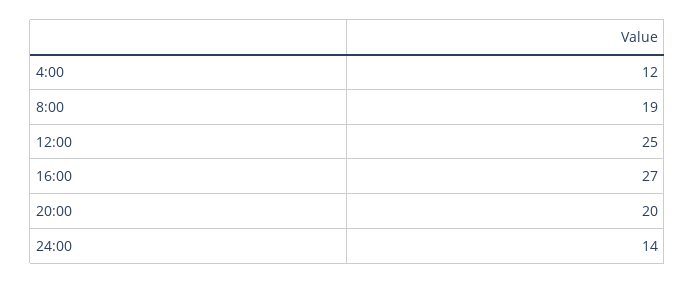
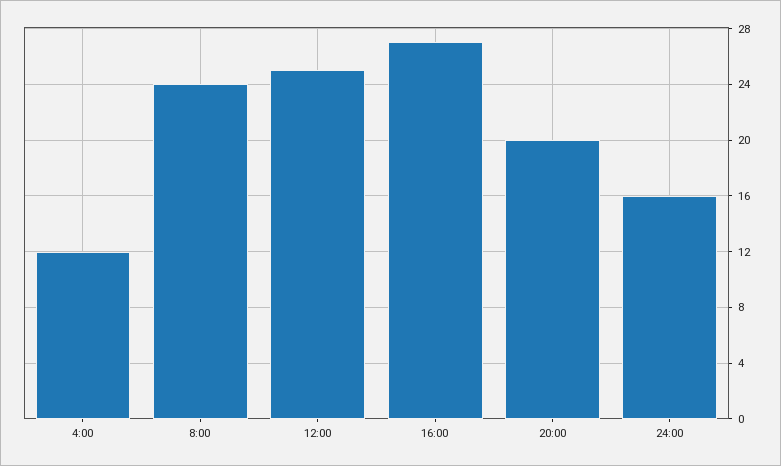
  {
    "4:00": 12,
-   "8:00": 19,
+   "8:00": 24,
    "12:00": 25,
    "16:00": 27,
    "20:00": 20,
-   "24:00": 14
+   "24:00": 16
  }

